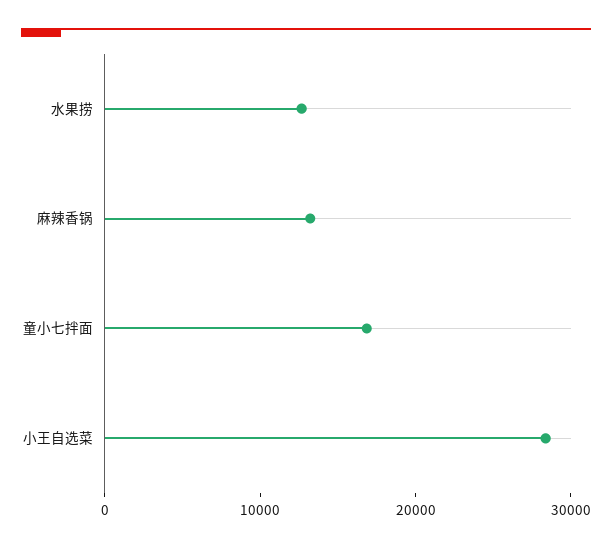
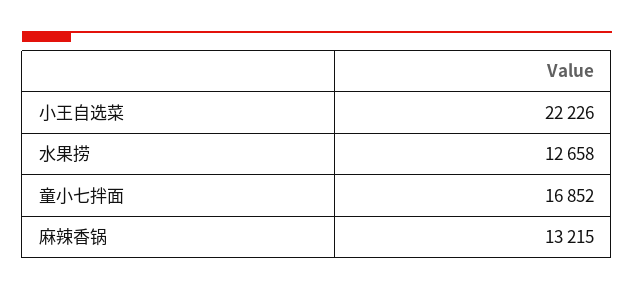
  {
    "水果捞": 12658,
    "麻辣香锅": 13215,
    "童小七拌面": 16852,
-   "小王自选菜": 28000
+   "小王自选菜": 22226
  }

